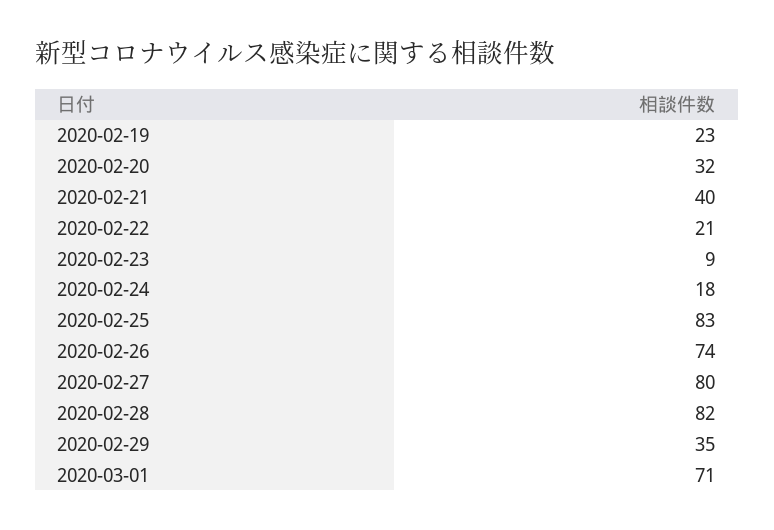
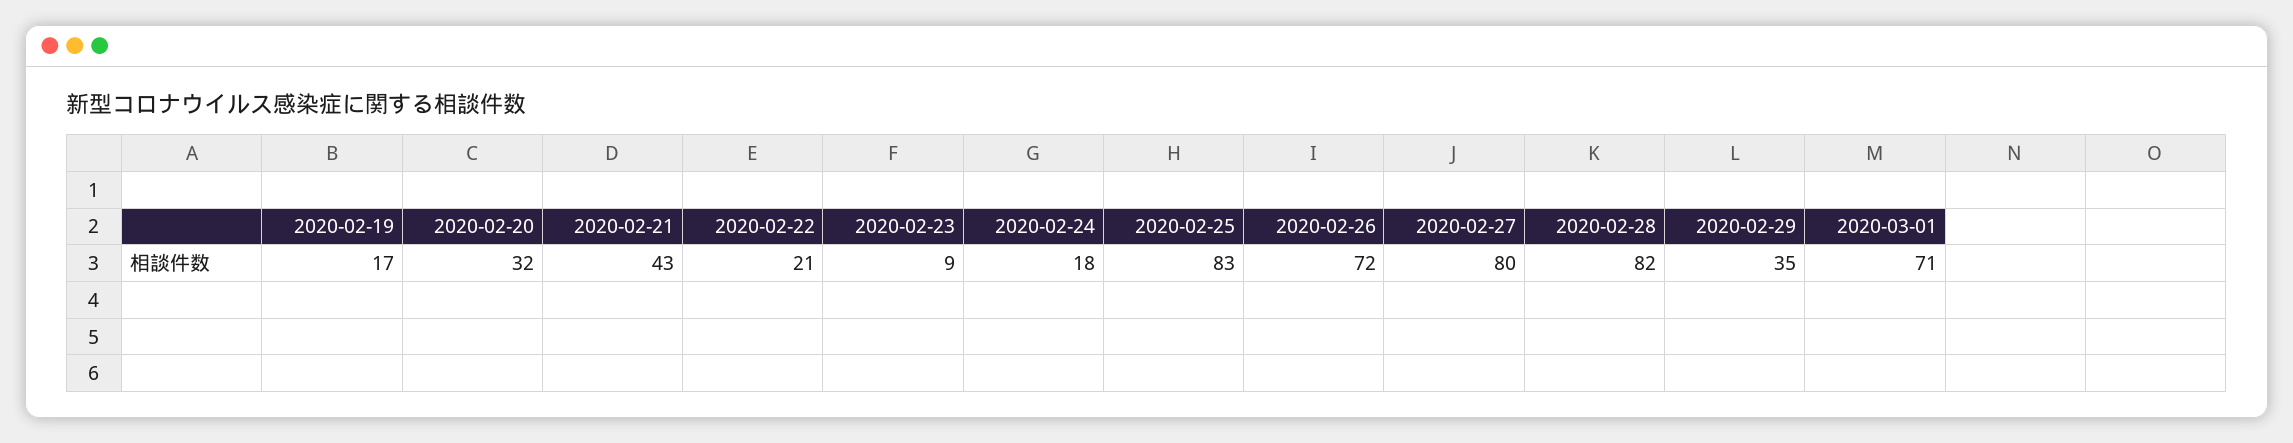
  {
-   "2020-02-19": 23,
+   "2020-02-19": 17,
    "2020-02-20": 32,
-   "2020-02-21": 40,
+   "2020-02-21": 43,
    "2020-02-22": 21,
    "2020-02-23": 9,
    "2020-02-24": 18,
    "2020-02-25": 83,
-   "2020-02-26": 74,
+   "2020-02-26": 72,
    "2020-02-27": 80,
    "2020-02-28": 82,
    "2020-02-29": 35,
    "2020-03-01": 71
  }

